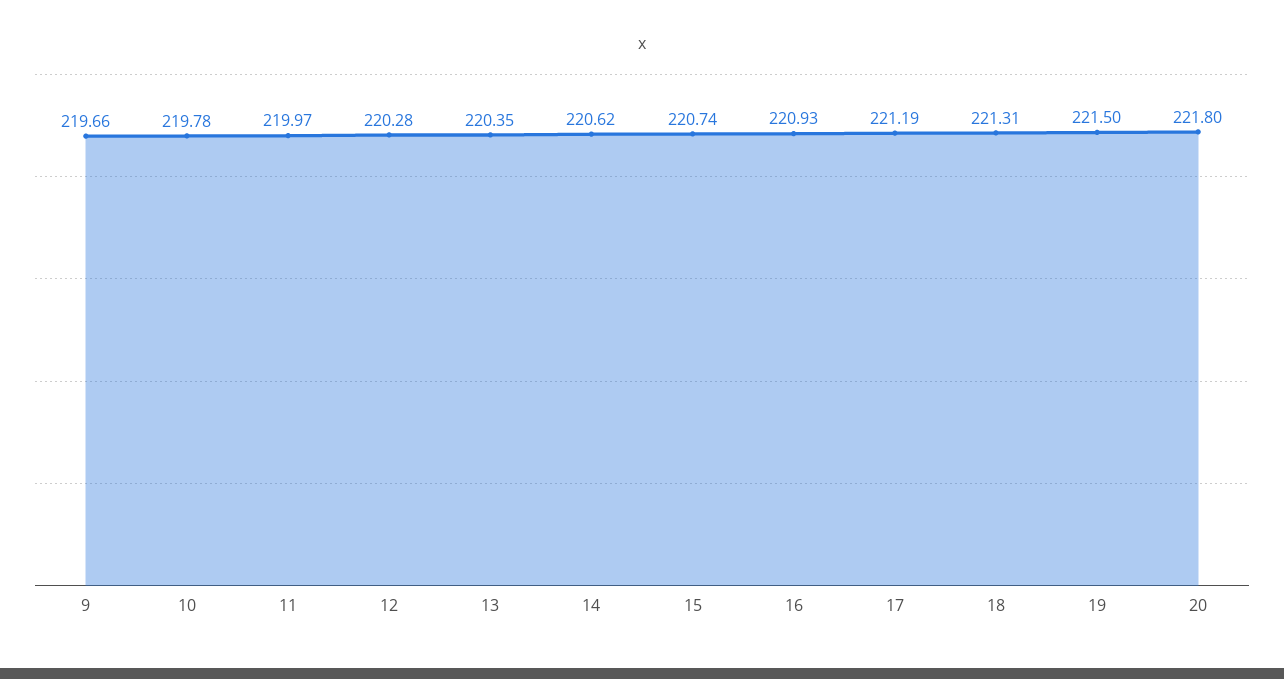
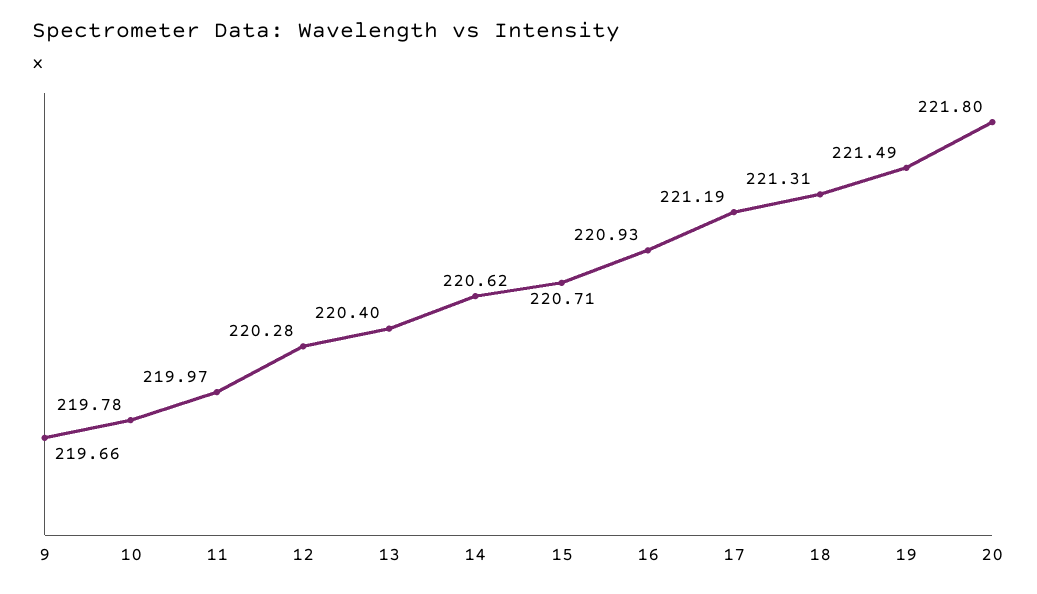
  {
    "9": 219.66,
    "10": 219.78,
    "11": 219.97,
    "12": 220.28,
-   "13": 220.35,
+   "13": 220.4,
    "14": 220.62,
-   "15": 220.74,
+   "15": 220.71,
    "16": 220.93,
    "17": 221.19,
    "18": 221.31,
-   "19": 221.5,
+   "19": 221.49,
    "20": 221.8
  }

